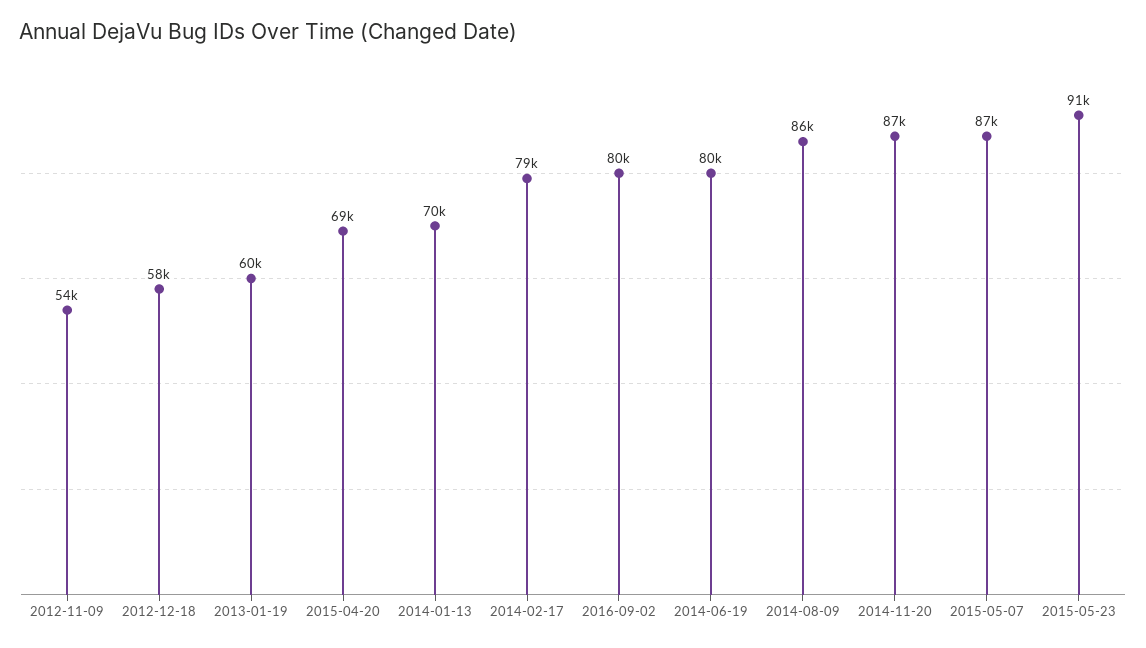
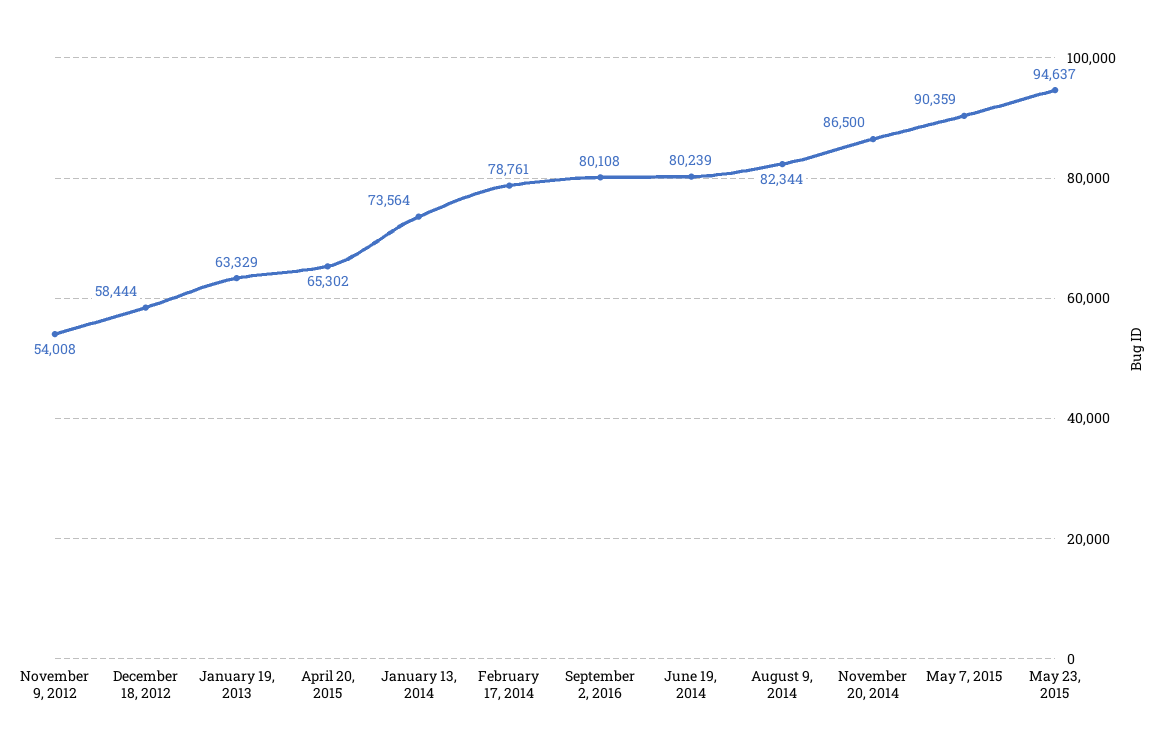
  {
    "2012-11-09": 54008,
    "2012-12-18": 58444,
-   "2013-01-19": 60000,
+   "2013-01-19": 63329,
-   "2015-04-20": 69000,
+   "2015-04-20": 65302,
-   "2014-01-13": 70000,
+   "2014-01-13": 73564,
    "2014-02-17": 78761,
    "2016-09-02": 80108,
    "2014-06-19": 80239,
-   "2014-08-09": 86000,
+   "2014-08-09": 82344,
    "2014-11-20": 86500,
-   "2015-05-07": 87000,
+   "2015-05-07": 90359,
-   "2015-05-23": 91000
+   "2015-05-23": 94637
  }

